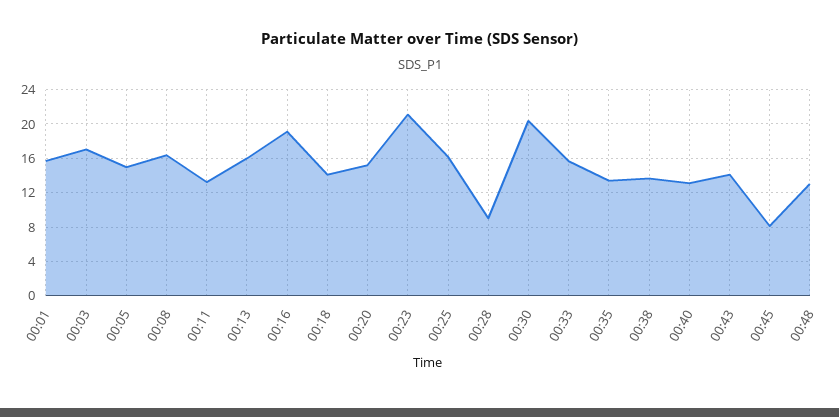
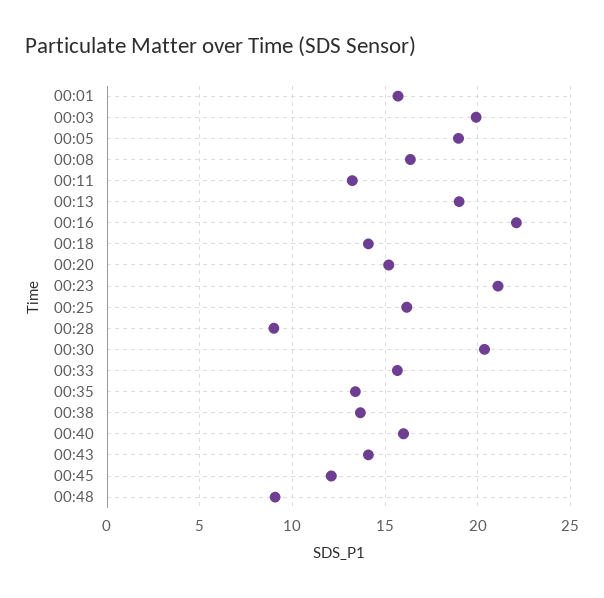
  {
    "00:01": 15.5,
-   "00:03": 17,
+   "00:03": 20,
-   "00:05": 15,
+   "00:05": 19,
    "00:08": 16.5,
    "00:11": 13,
-   "00:13": 16,
+   "00:13": 19,
-   "00:16": 19,
+   "00:16": 22,
    "00:18": 14,
    "00:20": 15,
    "00:23": 21,
    "00:25": 16,
    "00:28": 9,
    "00:30": 20.5,
    "00:33": 15.5,
    "00:35": 13.5,
    "00:38": 13.5,
-   "00:40": 13,
+   "00:40": 16,
    "00:43": 14,
-   "00:45": 8,
+   "00:45": 12,
-   "00:48": 13
+   "00:48": 9
  }

